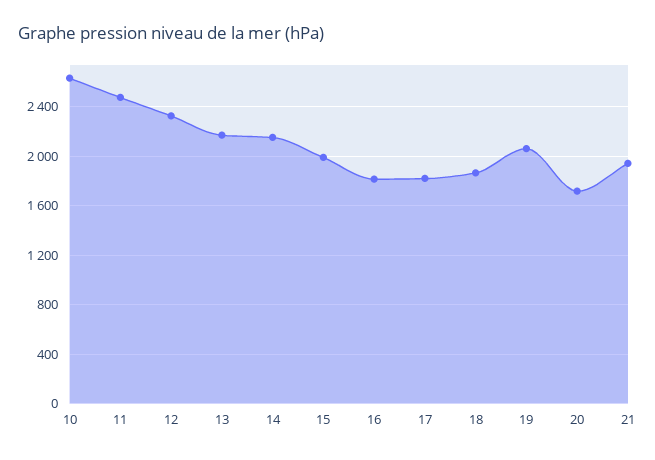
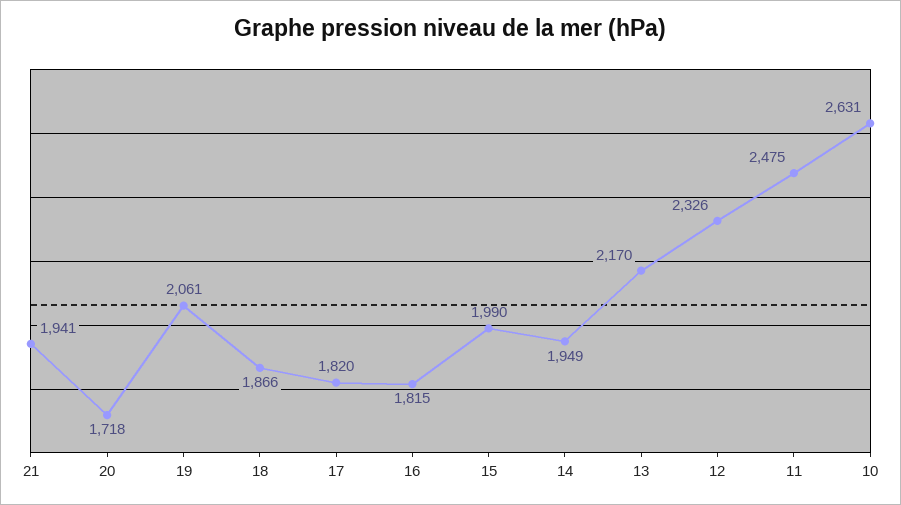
  {
    "10": 2631,
    "11": 2475,
    "12": 2326,
    "13": 2170,
-   "14": 2150,
+   "14": 1949,
    "15": 1990,
    "16": 1815,
    "17": 1820,
    "18": 1866,
    "19": 2061,
    "20": 1718,
    "21": 1941
  }

